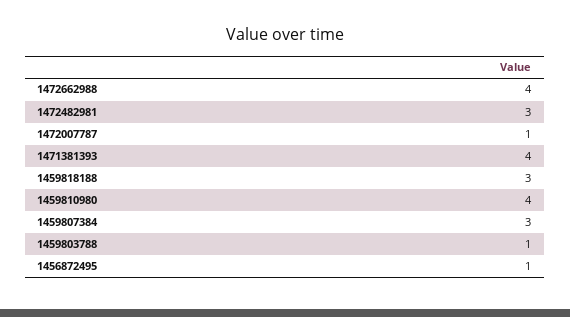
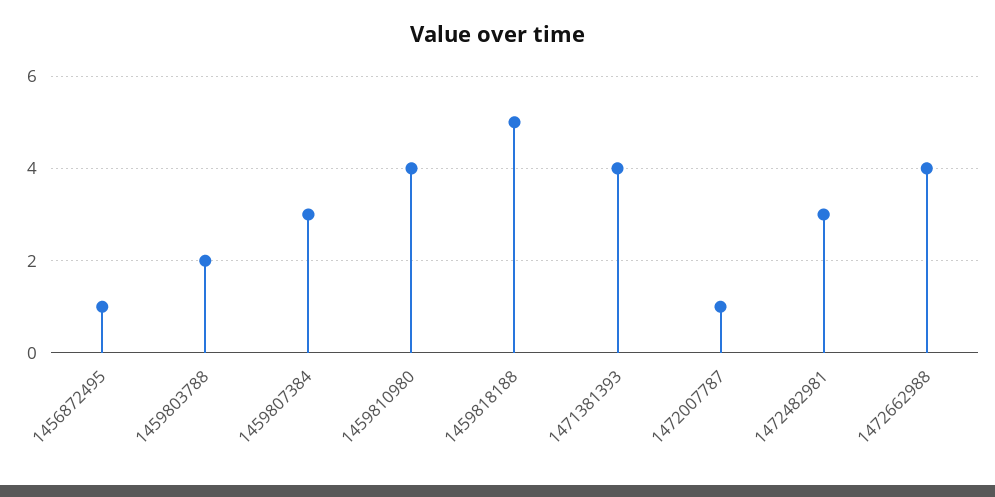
  {
    "1472662988": 4,
    "1472482981": 3,
    "1472007787": 1,
    "1471381393": 4,
-   "1459818188": 3,
+   "1459818188": 5,
    "1459810980": 4,
    "1459807384": 3,
-   "1459803788": 1,
+   "1459803788": 2,
    "1456872495": 1
  }

